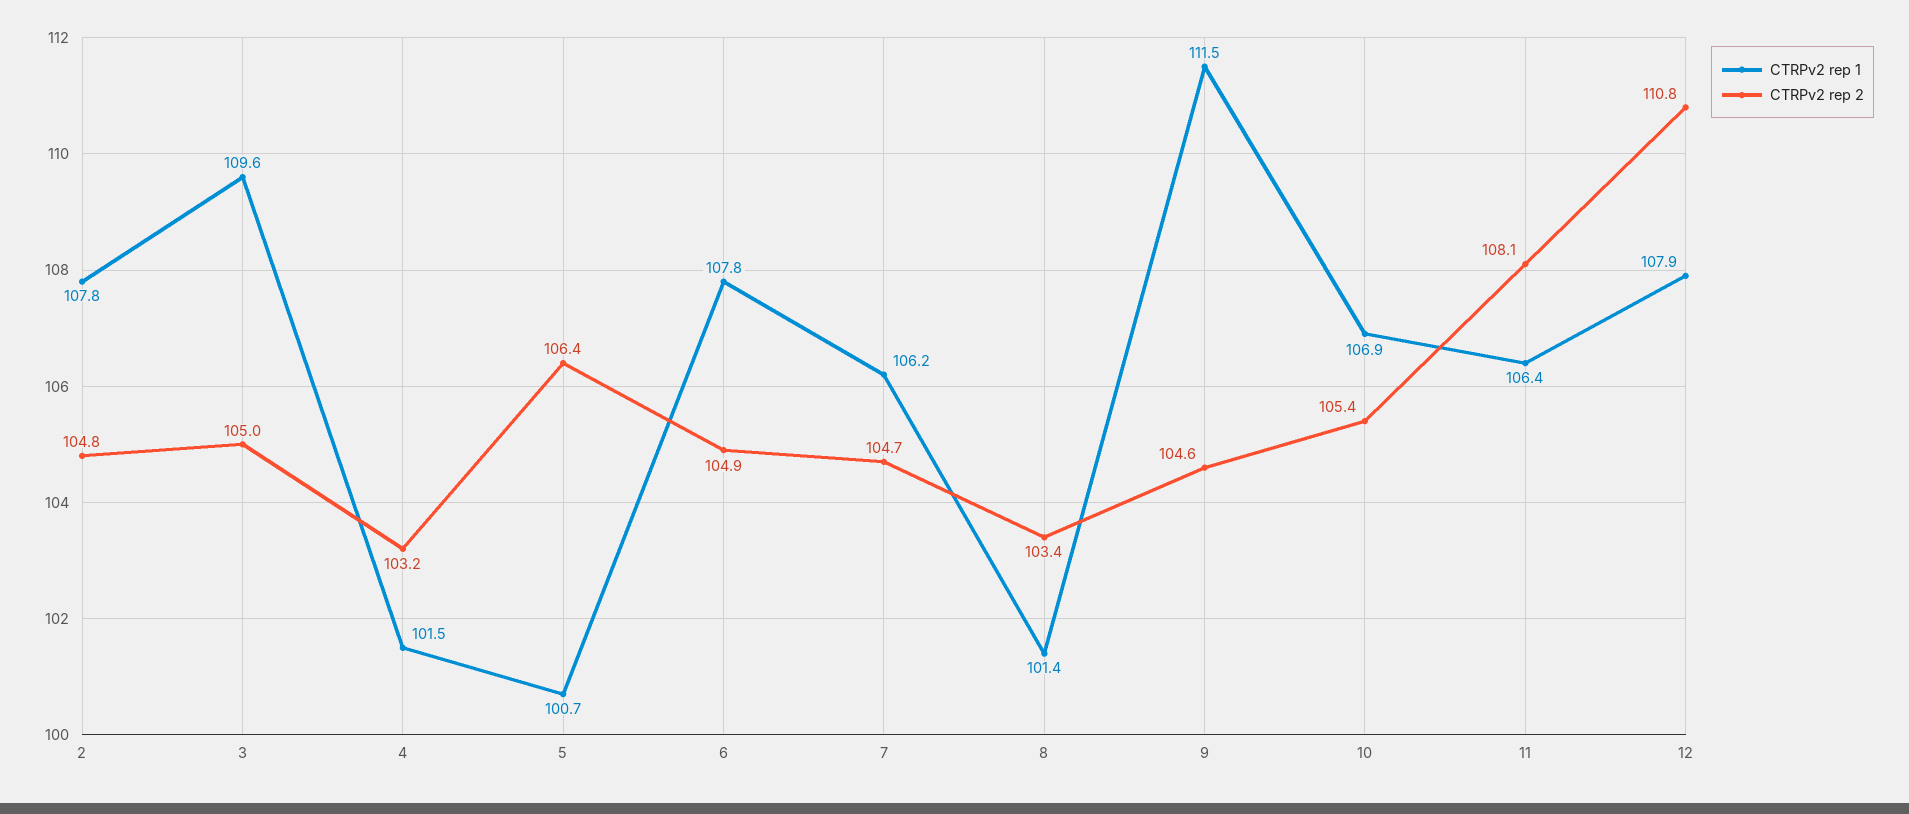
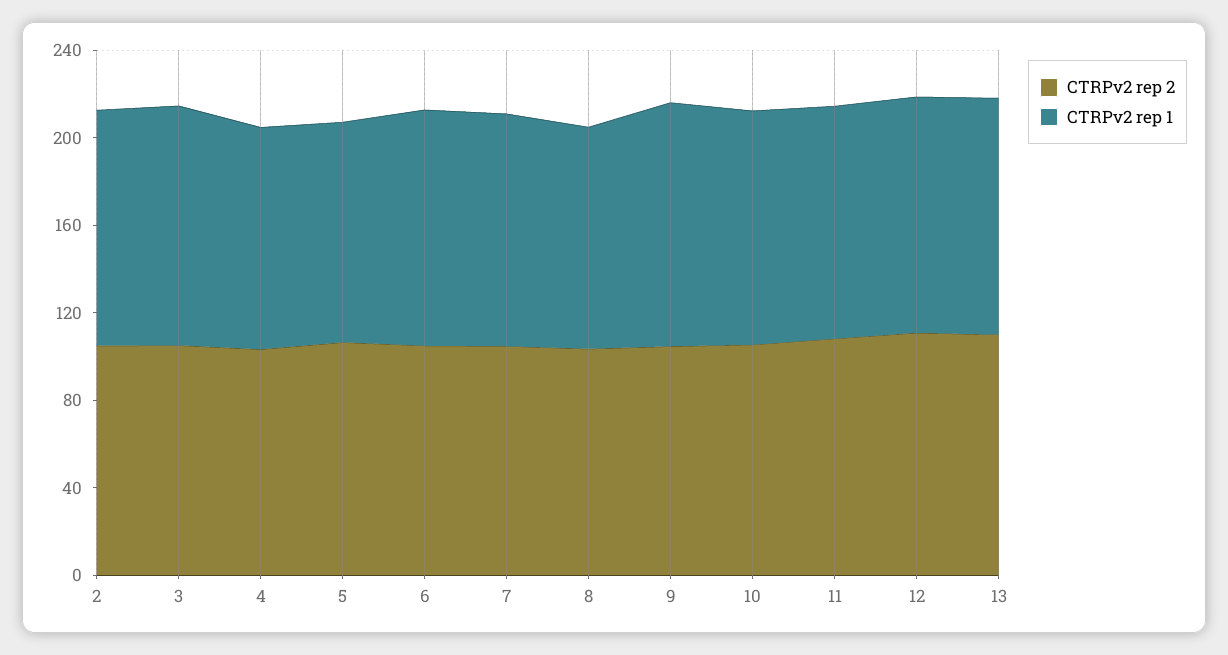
  {
    "CTRPv2 rep 1": {
      "2": 107.8,
      "3": 109.6,
      "4": 101.5,
      "5": 100.7,
      "6": 107.8,
      "7": 106.2,
      "8": 101.4,
      "9": 111.5,
      "10": 106.9,
      "11": 106.4,
-     "12": 107.9
+     "12": 107.9,
+     "13": 110
    },
    "CTRPv2 rep 2": {
      "2": 104.8,
      "3": 105,
      "4": 103.2,
      "5": 106.4,
      "6": 104.9,
      "7": 104.7,
      "8": 103.4,
      "9": 104.6,
      "10": 105.4,
      "11": 108.1,
-     "12": 110.8
+     "12": 110.8,
+     "13": 110
    }
  }

